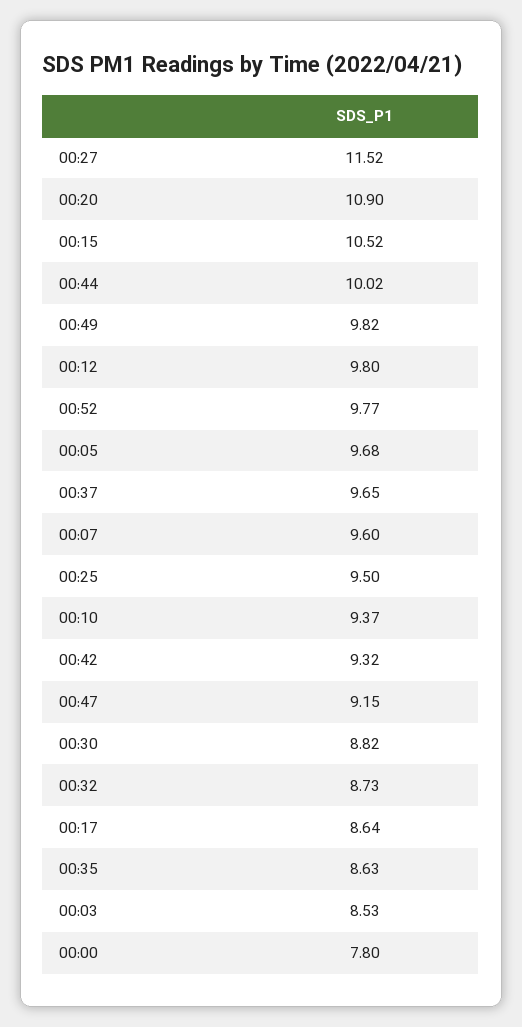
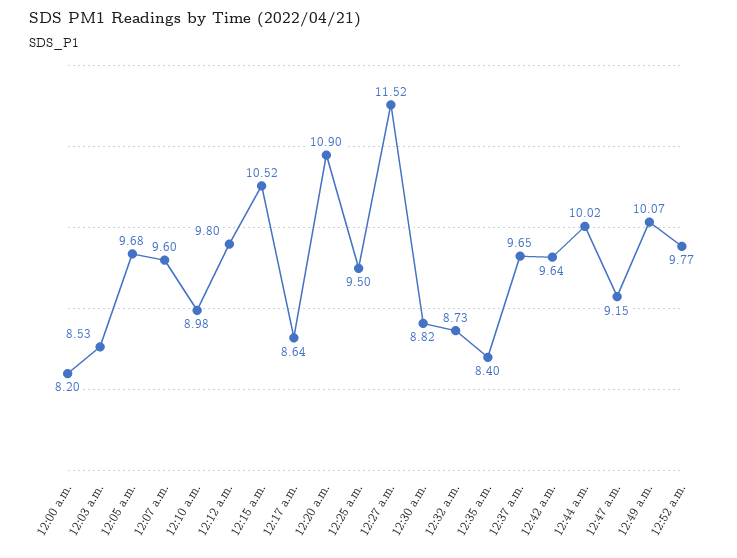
  {
    "00:27": 11.52,
    "00:20": 10.9,
    "00:15": 10.52,
    "00:44": 10.02,
-   "00:49": 9.82,
+   "00:49": 10.07,
    "00:12": 9.8,
    "00:52": 9.77,
    "00:05": 9.68,
    "00:37": 9.65,
    "00:07": 9.6,
    "00:25": 9.5,
-   "00:10": 9.37,
+   "00:10": 8.98,
-   "00:42": 9.32,
+   "00:42": 9.64,
    "00:47": 9.15,
    "00:30": 8.82,
    "00:32": 8.73,
    "00:17": 8.64,
-   "00:35": 8.63,
+   "00:35": 8.4,
    "00:03": 8.53,
-   "00:00": 7.8
+   "00:00": 8.2
  }

